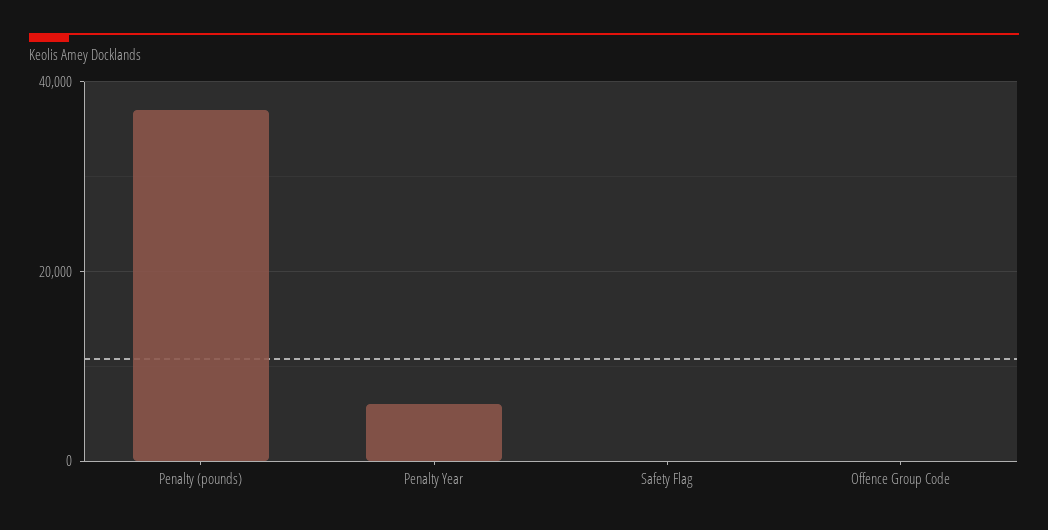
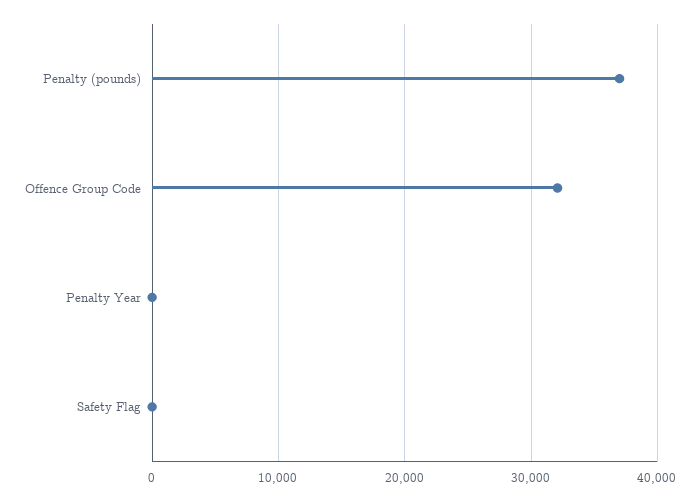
  {
    "Penalty (pounds)": 37000,
-   "Penalty Year": 6000,
+   "Penalty Year": 0,
    "Safety Flag": 0,
-   "Offence Group Code": 0
+   "Offence Group Code": 32000
  }

